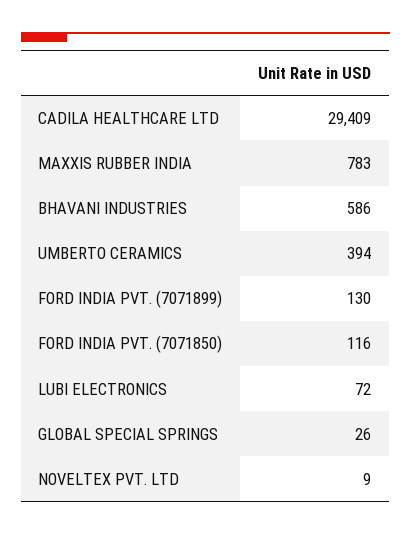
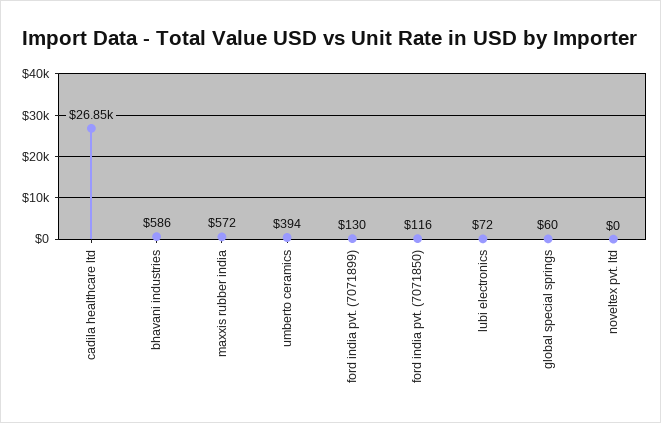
  {
-   "CADILA HEALTHCARE LTD": 29409,
+   "CADILA HEALTHCARE LTD": 26850,
-   "MAXXIS RUBBER INDIA": 783,
+   "MAXXIS RUBBER INDIA": 572,
    "BHAVANI INDUSTRIES": 586,
    "UMBERTO CERAMICS": 394,
    "FORD INDIA PVT. (7071899)": 130,
    "FORD INDIA PVT. (7071850)": 116,
    "LUBI ELECTRONICS": 72,
-   "GLOBAL SPECIAL SPRINGS": 26,
+   "GLOBAL SPECIAL SPRINGS": 60,
-   "NOVELTEX PVT. LTD": 9
+   "NOVELTEX PVT. LTD": 0
  }

